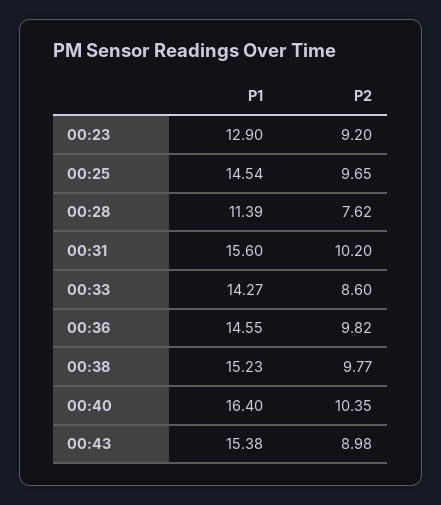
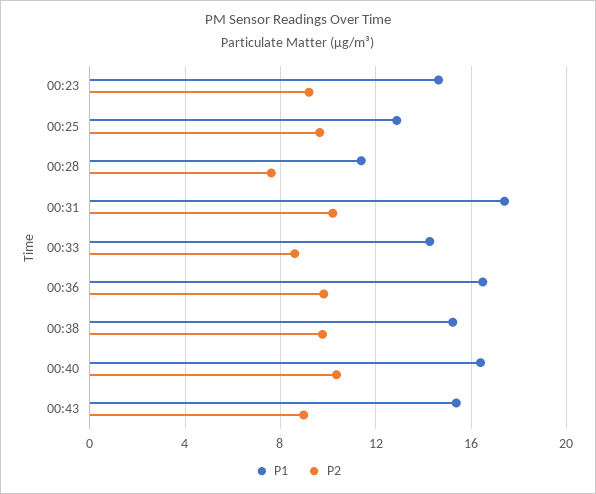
  {
    "P1": {
-     "00:23": 12.9,
+     "00:23": 14.5,
-     "00:25": 14.54,
+     "00:25": 13,
      "00:28": 11.39,
-     "00:31": 15.6,
+     "00:31": 17.5,
      "00:33": 14.27,
-     "00:36": 14.55,
+     "00:36": 16.5,
      "00:38": 15.23,
      "00:40": 16.4,
      "00:43": 15.38
    },
    "P2": {
      "00:23": 9.2,
      "00:25": 9.65,
      "00:28": 7.62,
      "00:31": 10.2,
      "00:33": 8.6,
      "00:36": 9.82,
      "00:38": 9.77,
      "00:40": 10.35,
      "00:43": 8.98
    }
  }

